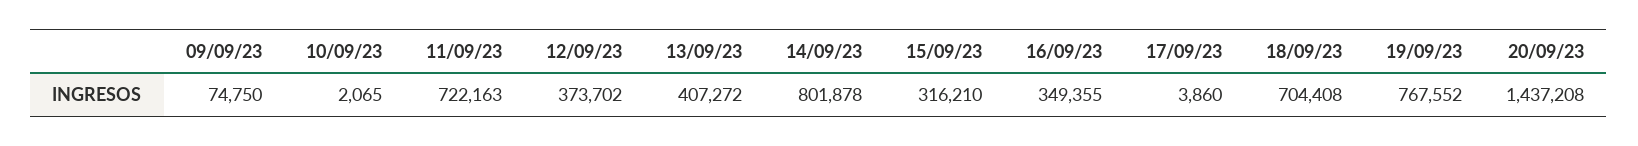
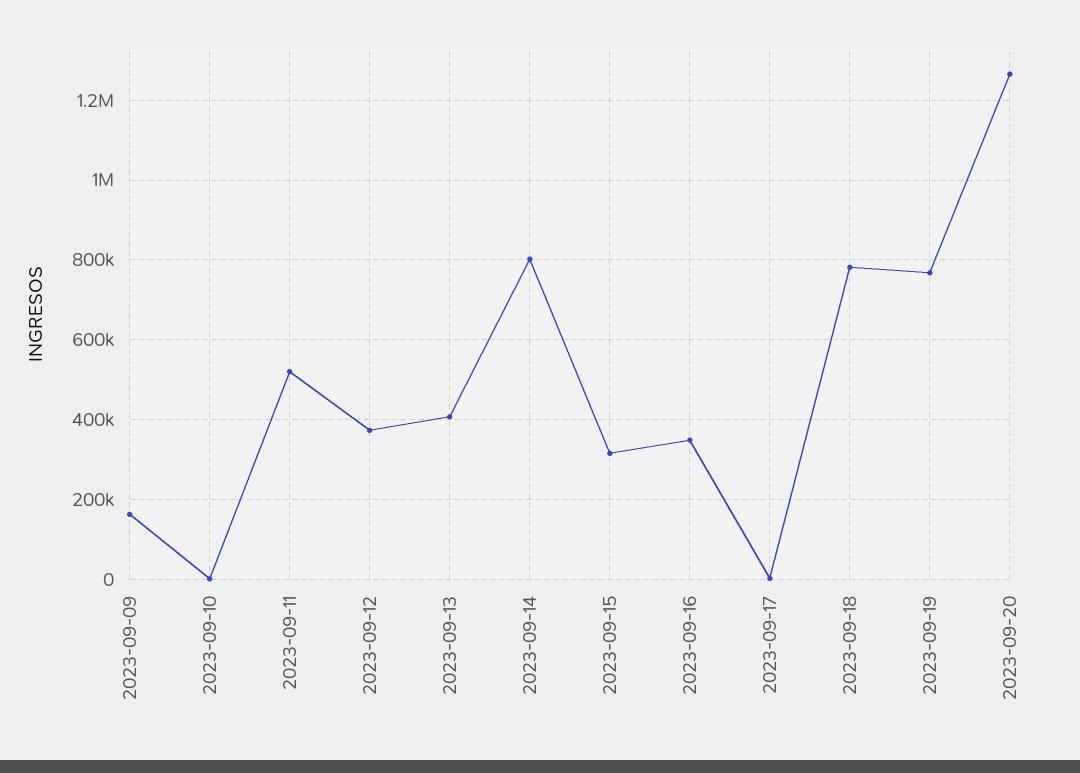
  {
-   "09/09/23": 74750,
+   "09/09/23": 160000,
    "10/09/23": 2065,
-   "11/09/23": 722163,
+   "11/09/23": 520000,
    "12/09/23": 373702,
    "13/09/23": 407272,
    "14/09/23": 801878,
    "15/09/23": 316210,
    "16/09/23": 349355,
    "17/09/23": 3860,
-   "18/09/23": 704408,
+   "18/09/23": 780000,
    "19/09/23": 767552,
-   "20/09/23": 1437208
+   "20/09/23": 1260000
  }

